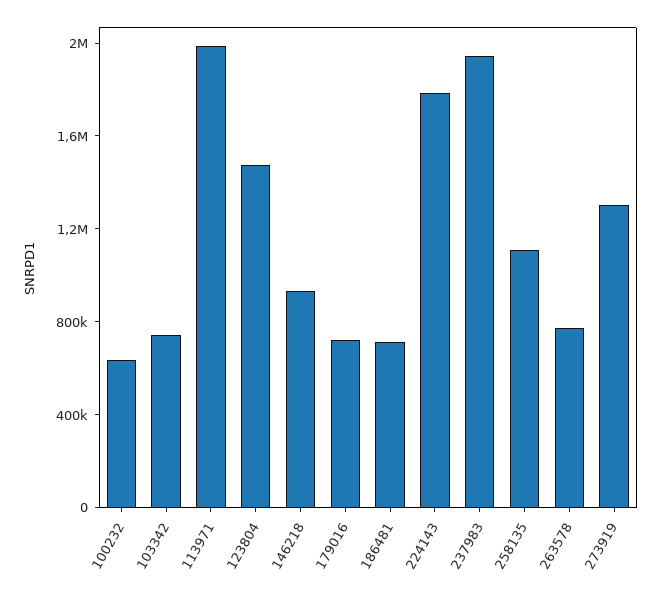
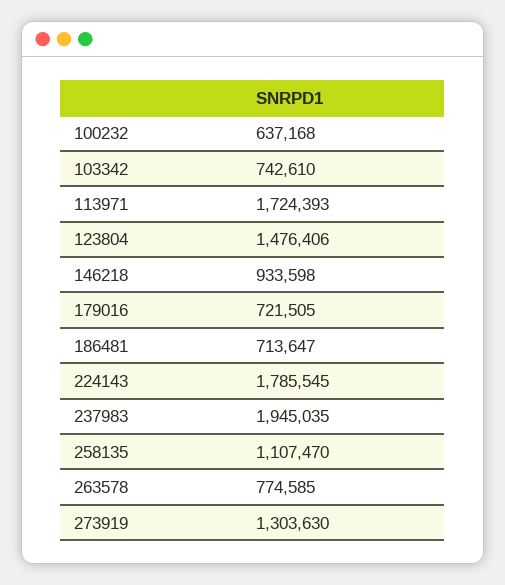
  {
    "100232": 637168,
    "103342": 742610,
-   "113971": 2000000,
+   "113971": 1724393,
    "123804": 1476406,
    "146218": 933598,
    "179016": 721505,
    "186481": 713647,
    "224143": 1785545,
    "237983": 1945035,
    "258135": 1107470,
    "263578": 774585,
    "273919": 1303630
  }

